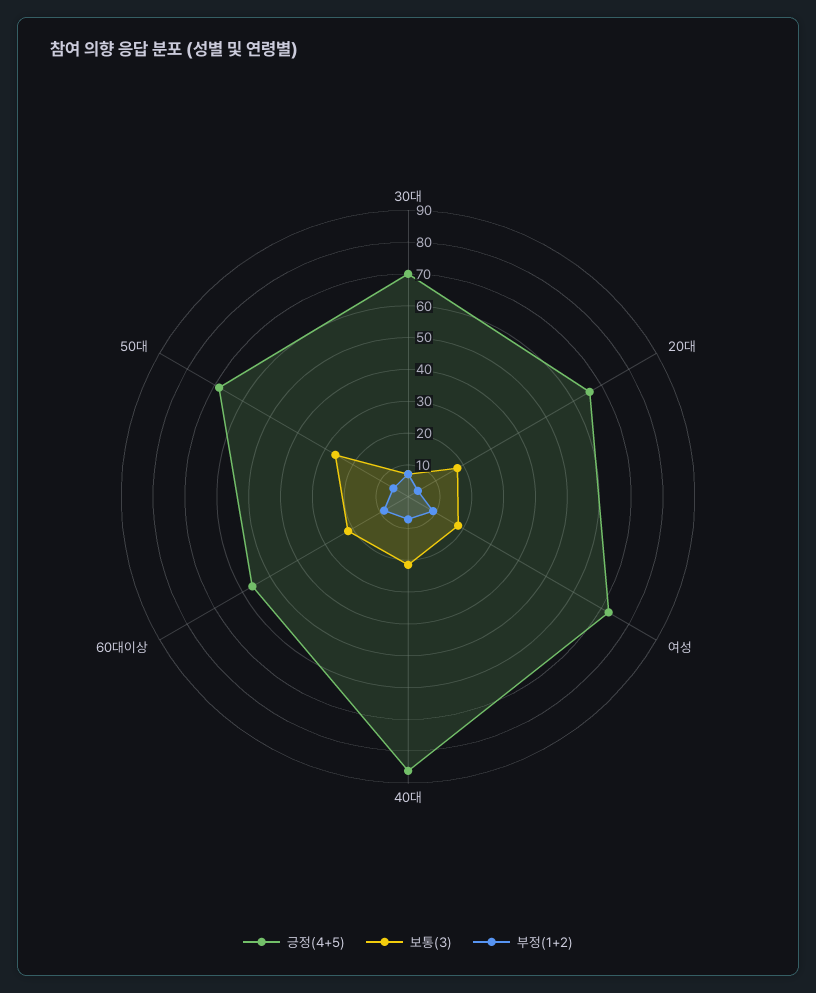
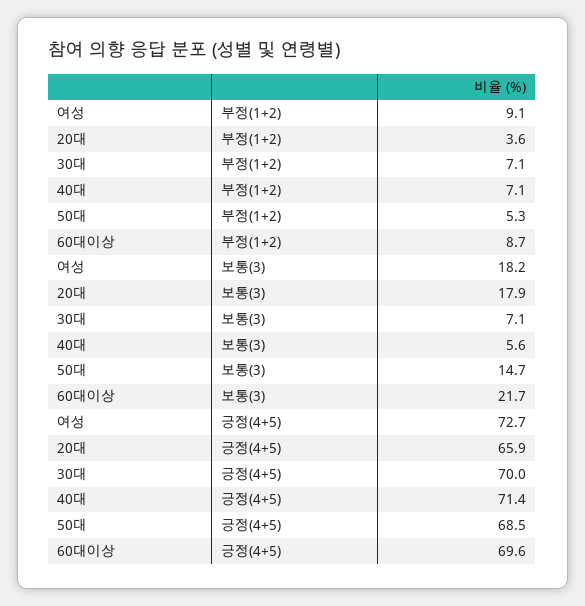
  {
    "긍정(4+5)": {
      "30대": 70,
      "20대": 65.9,
      "여성": 72.7,
-     "40대": 85,
+     "40대": 71.4,
-     "60대이상": 55,
+     "60대이상": 69.6,
      "50대": 68.5
    },
    "보통(3)": {
      "30대": 7.1,
      "20대": 17.9,
      "여성": 18.2,
-     "40대": 20,
+     "40대": 5.6,
      "60대이상": 21.7,
-     "50대": 25
+     "50대": 14.7
    },
    "부정(1+2)": {
      "30대": 7.1,
      "20대": 3.6,
      "여성": 9.1,
      "40대": 7.1,
      "60대이상": 8.7,
      "50대": 5.3
    }
  }

